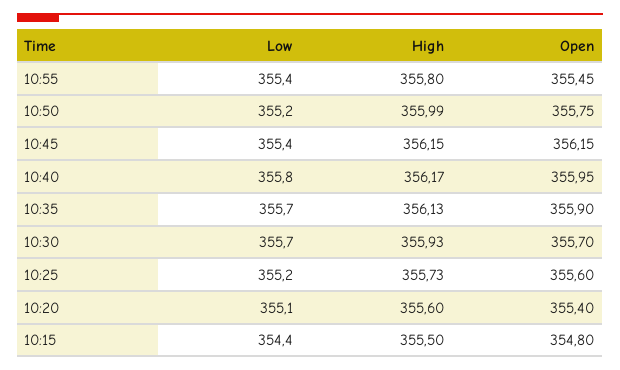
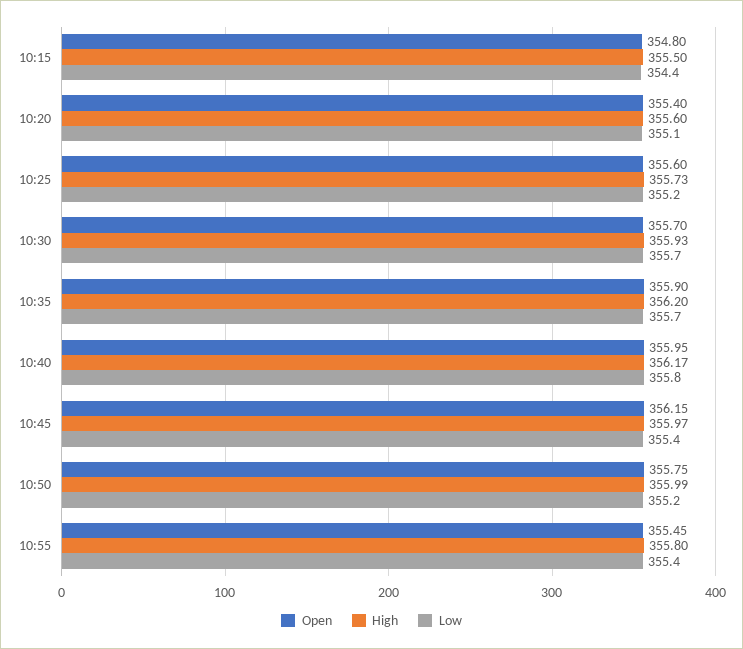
  {
    "Low": {
      "10:55": 355.4,
      "10:50": 355.2,
      "10:45": 355.4,
      "10:40": 355.8,
      "10:35": 355.7,
      "10:30": 355.7,
      "10:25": 355.2,
      "10:20": 355.1,
      "10:15": 354.4
    },
    "High": {
      "10:55": 355.8,
      "10:50": 355.99,
-     "10:45": 356.15,
+     "10:45": 355.97,
      "10:40": 356.17,
-     "10:35": 356.13,
+     "10:35": 356.2,
      "10:30": 355.93,
      "10:25": 355.73,
      "10:20": 355.6,
      "10:15": 355.5
    },
    "Open": {
      "10:55": 355.45,
      "10:50": 355.75,
      "10:45": 356.15,
      "10:40": 355.95,
      "10:35": 355.9,
      "10:30": 355.7,
      "10:25": 355.6,
      "10:20": 355.4,
      "10:15": 354.8
    }
  }

